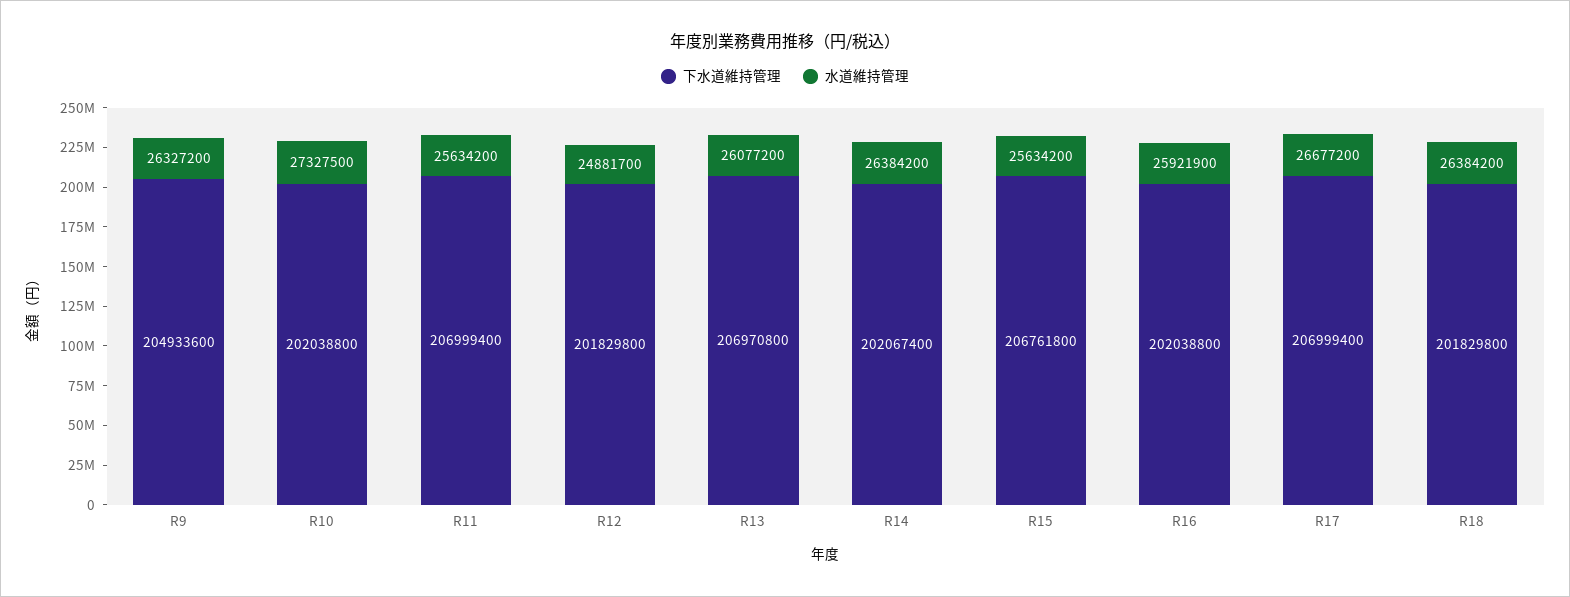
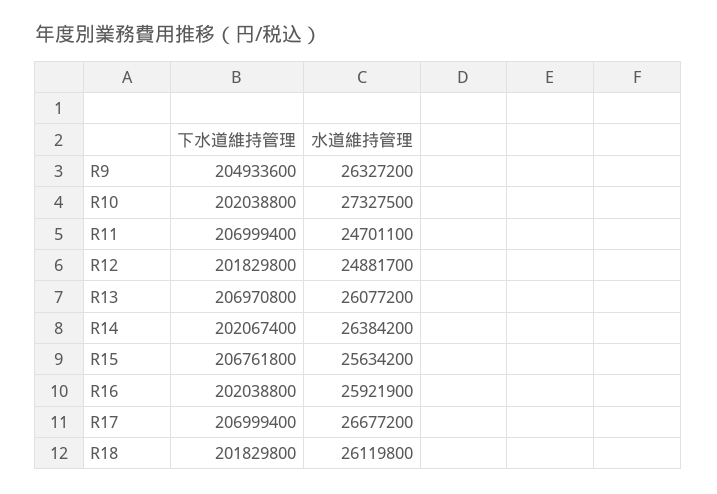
  {
    "下水道維持管理": {
      "R9": 204933600,
      "R10": 202038800,
      "R11": 206999400,
      "R12": 201829800,
      "R13": 206970800,
      "R14": 202067400,
      "R15": 206761800,
      "R16": 202038800,
      "R17": 206999400,
      "R18": 201829800
    },
    "水道維持管理": {
      "R9": 26327200,
      "R10": 27327500,
-     "R11": 25634200,
+     "R11": 24701100,
      "R12": 24881700,
      "R13": 26077200,
      "R14": 26384200,
      "R15": 25634200,
      "R16": 25921900,
      "R17": 26677200,
-     "R18": 26384200
+     "R18": 26119800
    }
  }

